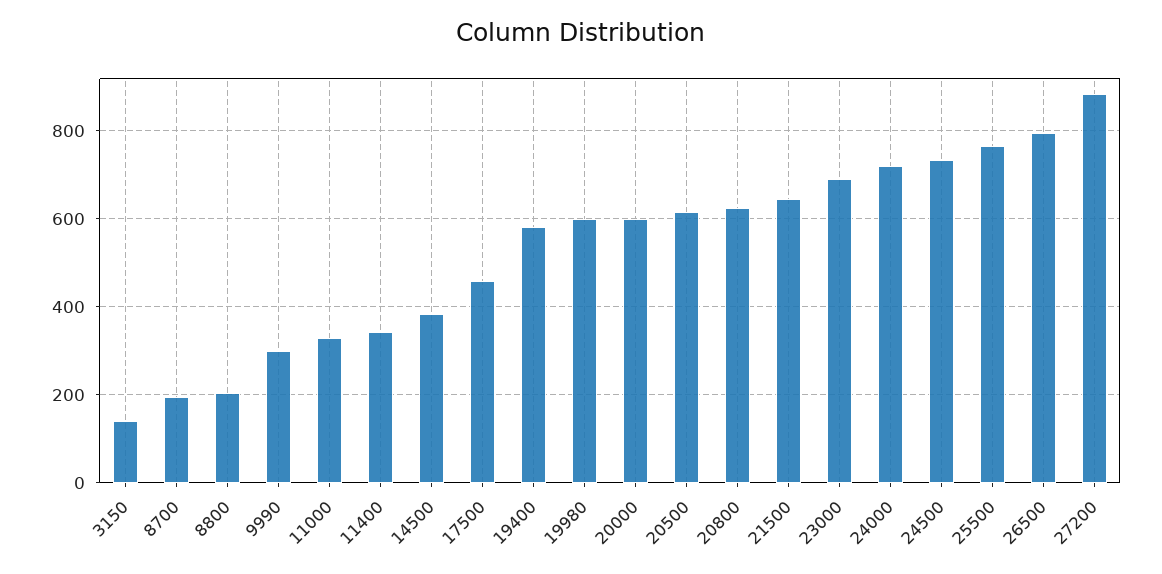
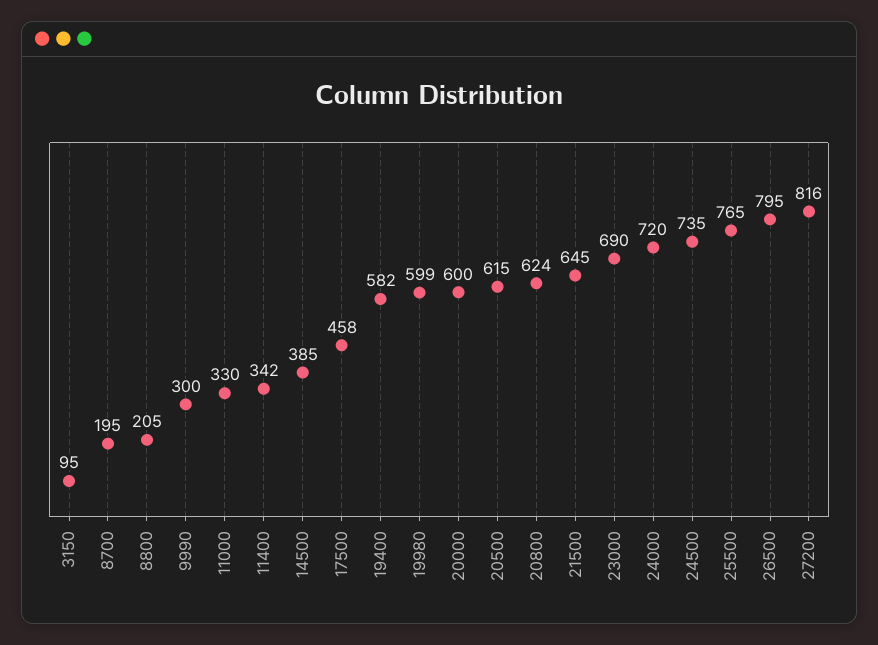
  {
-   "3150": 140,
+   "3150": 95,
    "8700": 195,
    "8800": 205,
    "9990": 300,
    "11000": 330,
    "11400": 342,
    "14500": 385,
    "17500": 458,
    "19400": 582,
    "19980": 599,
    "20000": 600,
    "20500": 615,
    "20800": 624,
    "21500": 645,
    "23000": 690,
    "24000": 720,
    "24500": 735,
    "25500": 765,
    "26500": 795,
-   "27200": 880
+   "27200": 816
  }

